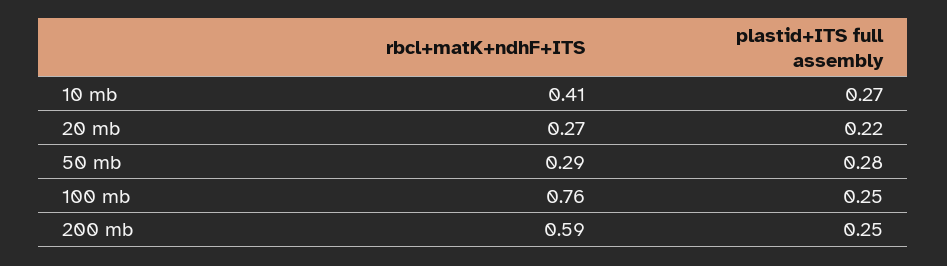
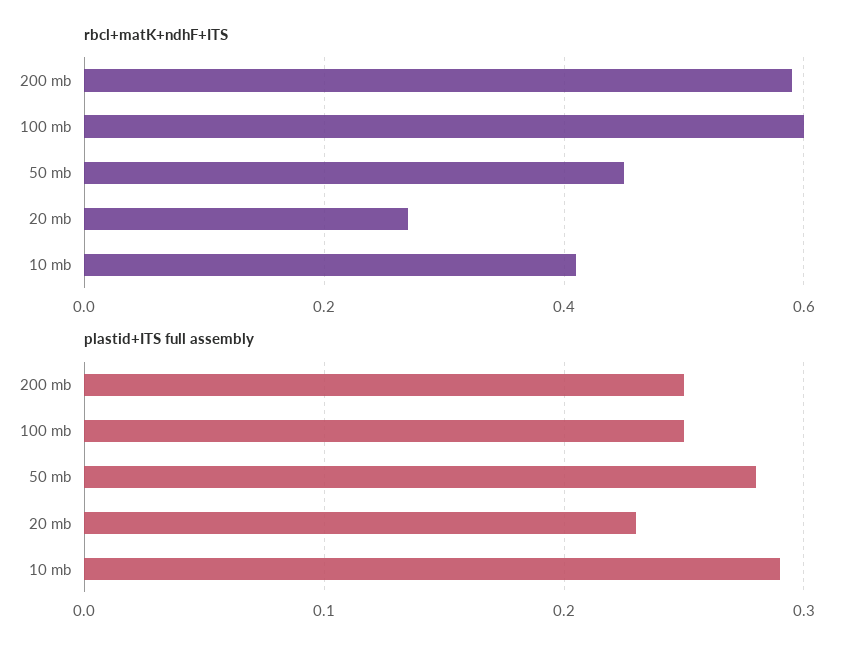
  {
    "rbcl+matK+ndhF+ITS": {
      "10 mb": 0.41,
      "20 mb": 0.27,
-     "50 mb": 0.29,
+     "50 mb": 0.45,
-     "100 mb": 0.76,
+     "100 mb": 0.6,
      "200 mb": 0.59
    },
    "plastid+ITS full assembly": {
-     "10 mb": 0.27,
+     "10 mb": 0.29,
-     "20 mb": 0.22,
+     "20 mb": 0.23,
      "50 mb": 0.28,
      "100 mb": 0.25,
      "200 mb": 0.25
    }
  }

